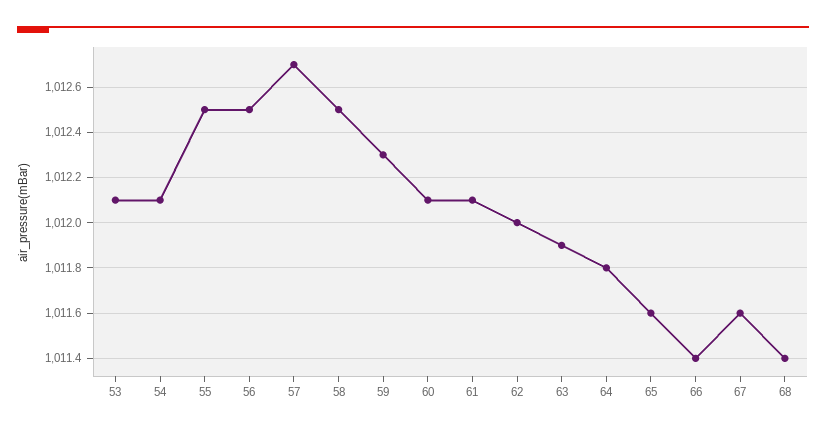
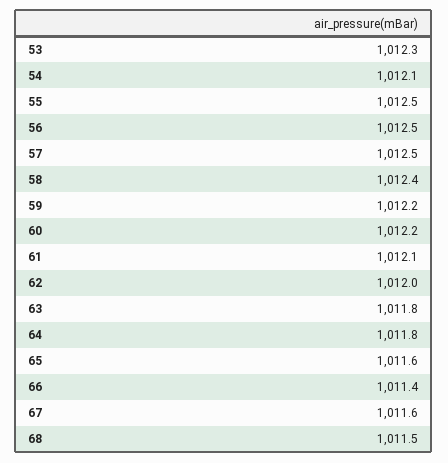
  {
-   "53": 1012.1,
+   "53": 1012.3,
    "54": 1012.1,
    "55": 1012.5,
    "56": 1012.5,
-   "57": 1012.7,
+   "57": 1012.5,
-   "58": 1012.5,
+   "58": 1012.4,
-   "59": 1012.3,
+   "59": 1012.2,
-   "60": 1012.1,
+   "60": 1012.2,
    "61": 1012.1,
    "62": 1012,
-   "63": 1011.9,
+   "63": 1011.8,
    "64": 1011.8,
    "65": 1011.6,
    "66": 1011.4,
    "67": 1011.6,
-   "68": 1011.4
+   "68": 1011.5
  }

